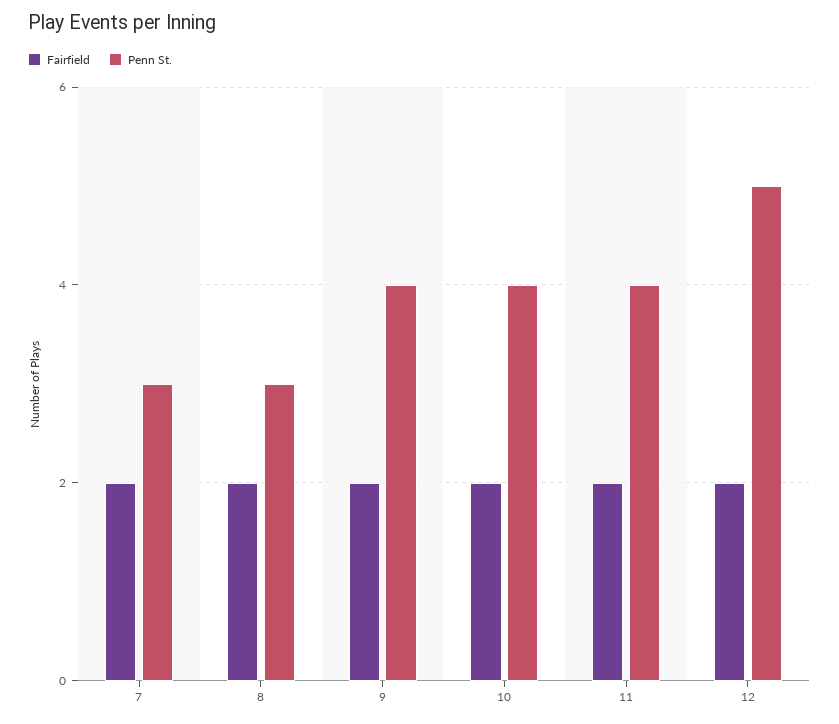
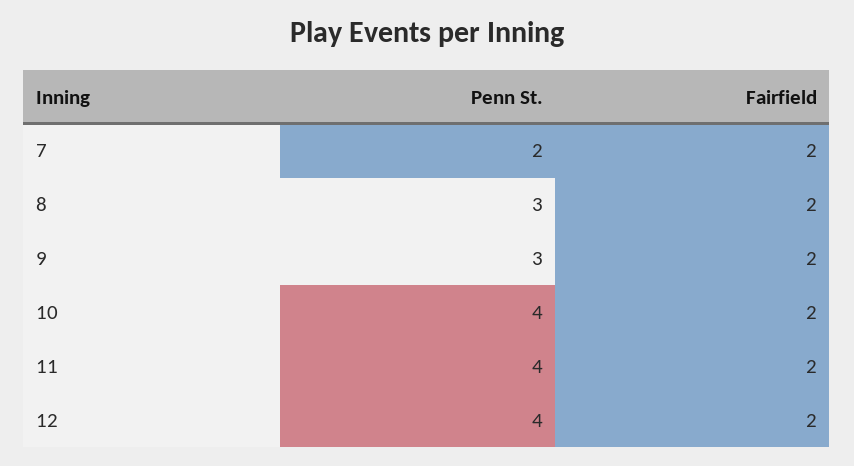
  {
    "Fairfield": {
      "7": 2,
      "8": 2,
      "9": 2,
      "10": 2,
      "11": 2,
      "12": 2
    },
    "Penn St.": {
-     "7": 3,
+     "7": 2,
      "8": 3,
-     "9": 4,
+     "9": 3,
      "10": 4,
      "11": 4,
-     "12": 5
+     "12": 4
    }
  }

